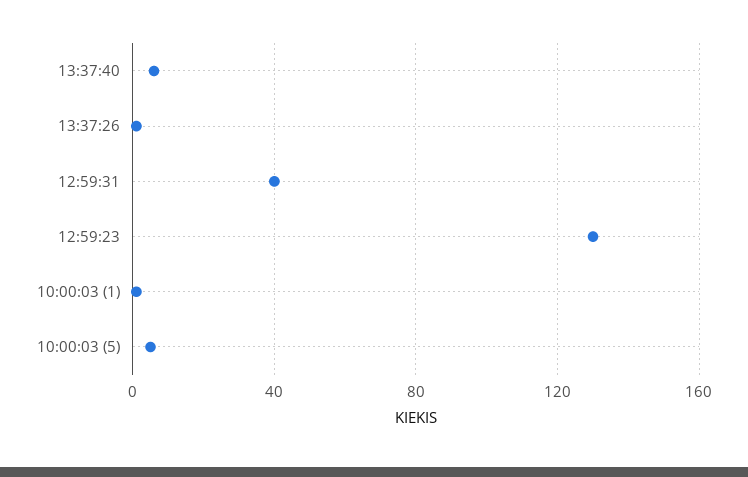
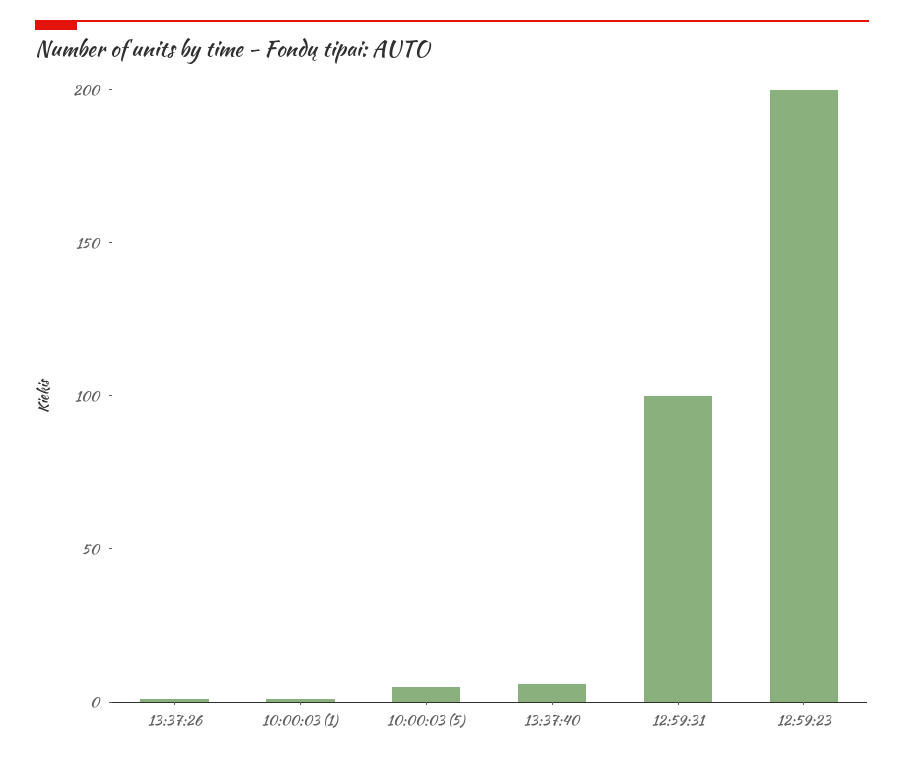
  {
    "13:37:40": 5,
    "13:37:26": 0,
-   "12:59:31": 40,
+   "12:59:31": 100,
-   "12:59:23": 130,
+   "12:59:23": 200,
    "10:00:03 (1)": 0,
    "10:00:03 (5)": 5
  }

